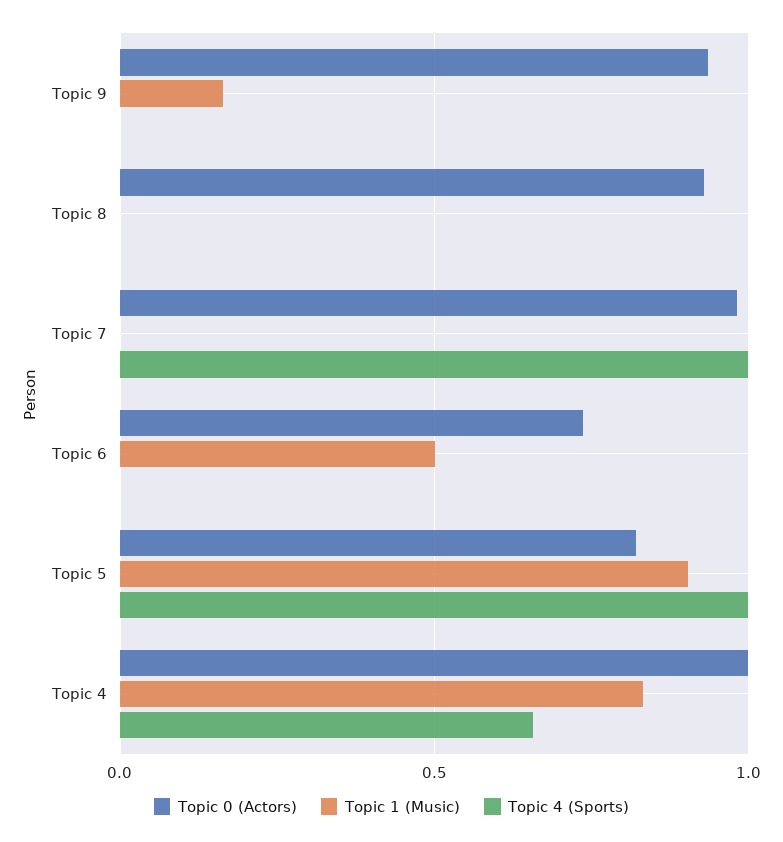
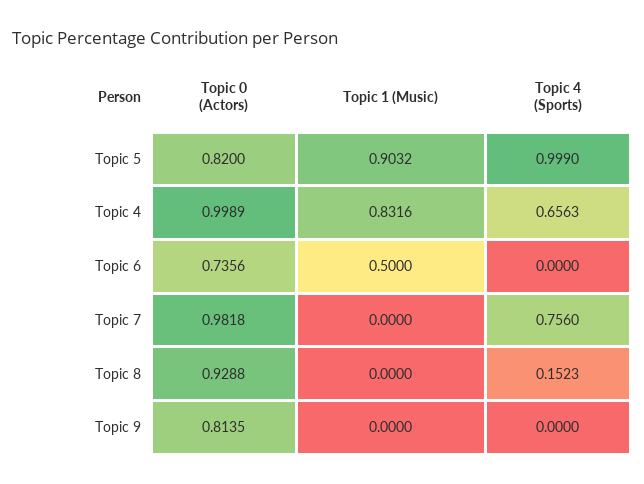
  {
    "Topic 0 (Actors)": {
-     "Topic 9": 0.95,
+     "Topic 9": 0.8135,
      "Topic 8": 0.9288,
      "Topic 7": 0.9818,
      "Topic 6": 0.7356,
      "Topic 5": 0.82,
      "Topic 4": 0.9989
    },
    "Topic 1 (Music)": {
-     "Topic 9": 0.15,
+     "Topic 9": 0,
      "Topic 8": 0,
      "Topic 7": 0,
      "Topic 6": 0.5,
      "Topic 5": 0.9032,
      "Topic 4": 0.8316
    },
    "Topic 4 (Sports)": {
      "Topic 9": 0,
-     "Topic 8": 0,
+     "Topic 8": 0.1523,
-     "Topic 7": 1,
+     "Topic 7": 0.756,
      "Topic 6": 0,
      "Topic 5": 0.999,
      "Topic 4": 0.6563
    }
  }

